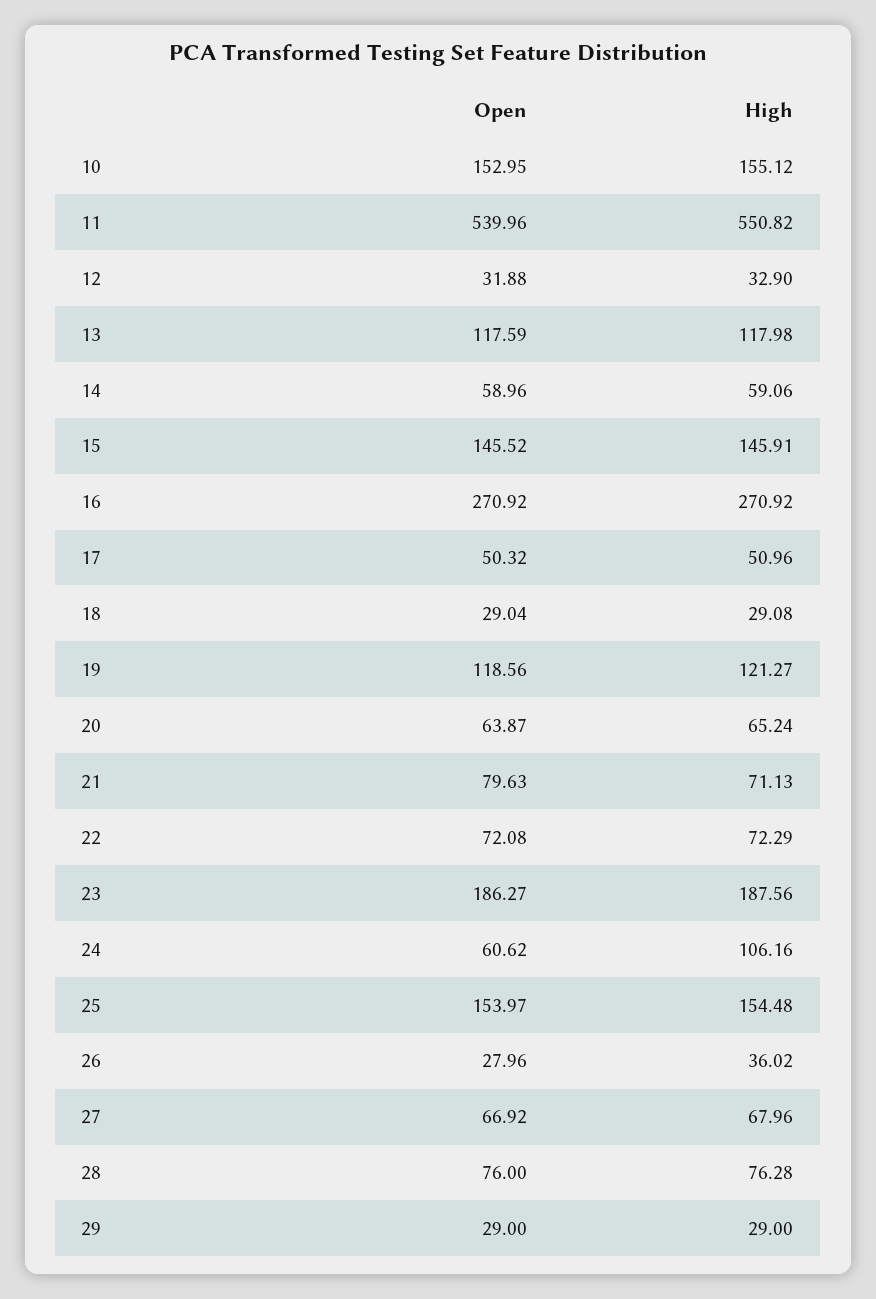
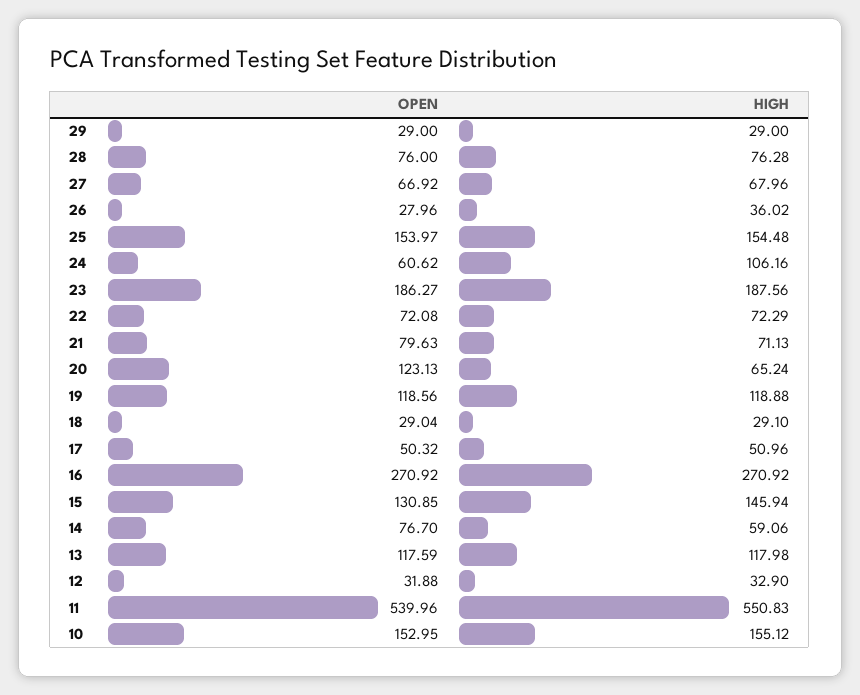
  {
    "Open": {
      "10": 152.95,
      "11": 539.96,
      "12": 31.88,
      "13": 117.59,
-     "14": 58.96,
+     "14": 76.7,
-     "15": 145.52,
+     "15": 130.85,
      "16": 270.92,
      "17": 50.32,
      "18": 29.04,
      "19": 118.56,
-     "20": 63.87,
+     "20": 123.13,
      "21": 79.63,
      "22": 72.08,
      "23": 186.27,
      "24": 60.62,
      "25": 153.97,
      "26": 27.96,
      "27": 66.92,
      "28": 76,
      "29": 29
    },
    "High": {
      "10": 155.12,
-     "11": 550.82,
+     "11": 550.83,
      "12": 32.9,
      "13": 117.98,
      "14": 59.06,
-     "15": 145.91,
+     "15": 145.94,
      "16": 270.92,
      "17": 50.96,
-     "18": 29.08,
+     "18": 29.1,
-     "19": 121.27,
+     "19": 118.88,
      "20": 65.24,
      "21": 71.13,
      "22": 72.29,
      "23": 187.56,
      "24": 106.16,
      "25": 154.48,
      "26": 36.02,
      "27": 67.96,
      "28": 76.28,
      "29": 29
    }
  }

